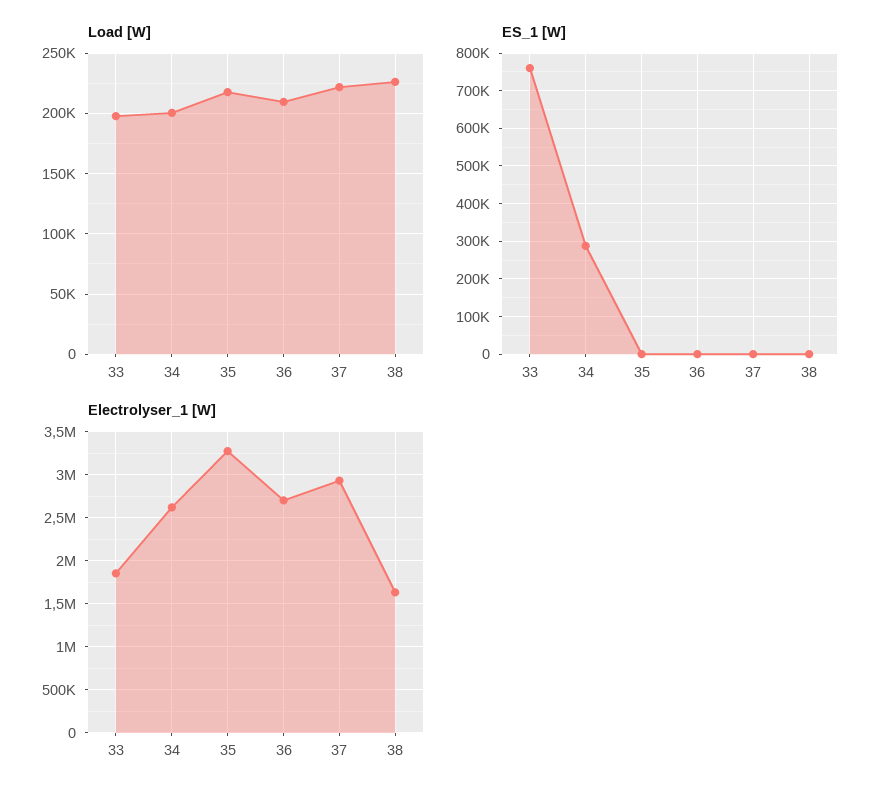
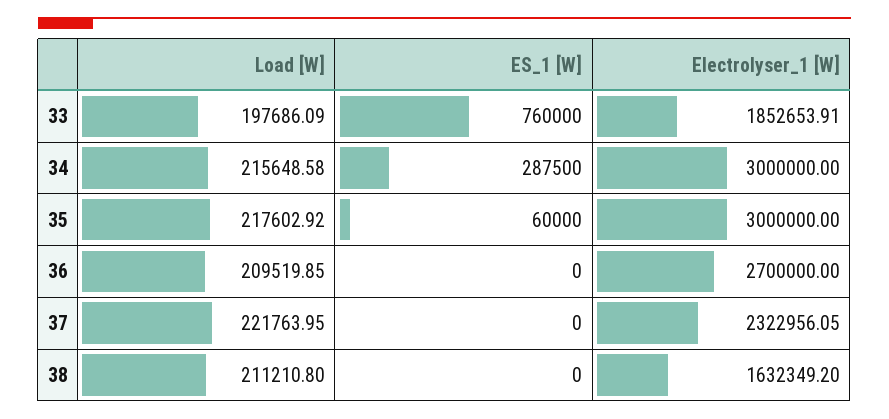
  {
    "Load [W]": {
      "33": 197686.09,
-     "34": 200000,
+     "34": 215648.58,
      "35": 217602.92,
      "36": 209519.85,
      "37": 221763.95,
-     "38": 225000
+     "38": 211210.8
    },
    "ES_1 [W]": {
      "33": 760000,
      "34": 287500,
-     "35": 0,
+     "35": 60000,
      "36": 0,
      "37": 0,
      "38": 0
    },
    "Electrolyser_1 [W]": {
      "33": 1852653.91,
-     "34": 2600000,
+     "34": 3000000,
-     "35": 3300000,
+     "35": 3000000,
      "36": 2700000,
-     "37": 2900000,
+     "37": 2322956.05,
      "38": 1632349.2
    }
  }

